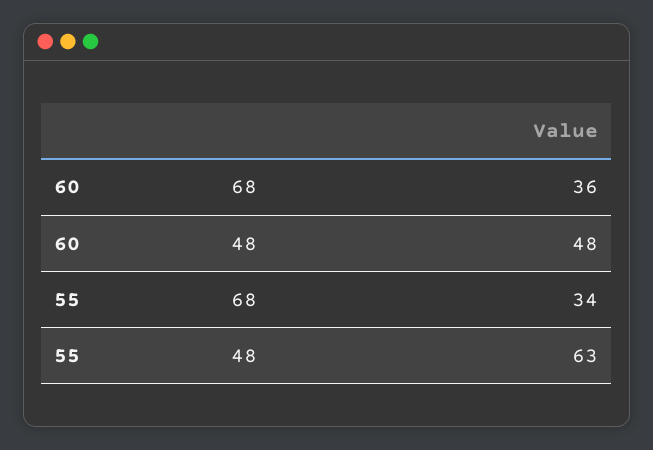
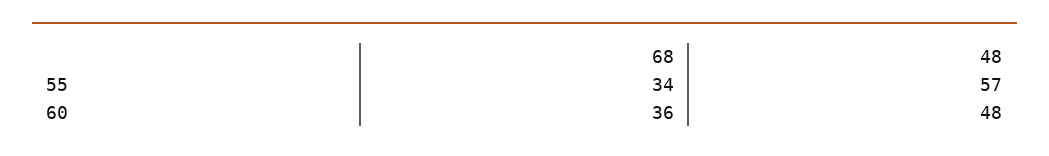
  {
    "60": {
      "68": 36,
      "48": 48
    },
    "55": {
      "68": 34,
-     "48": 63
+     "48": 57
    }
  }

